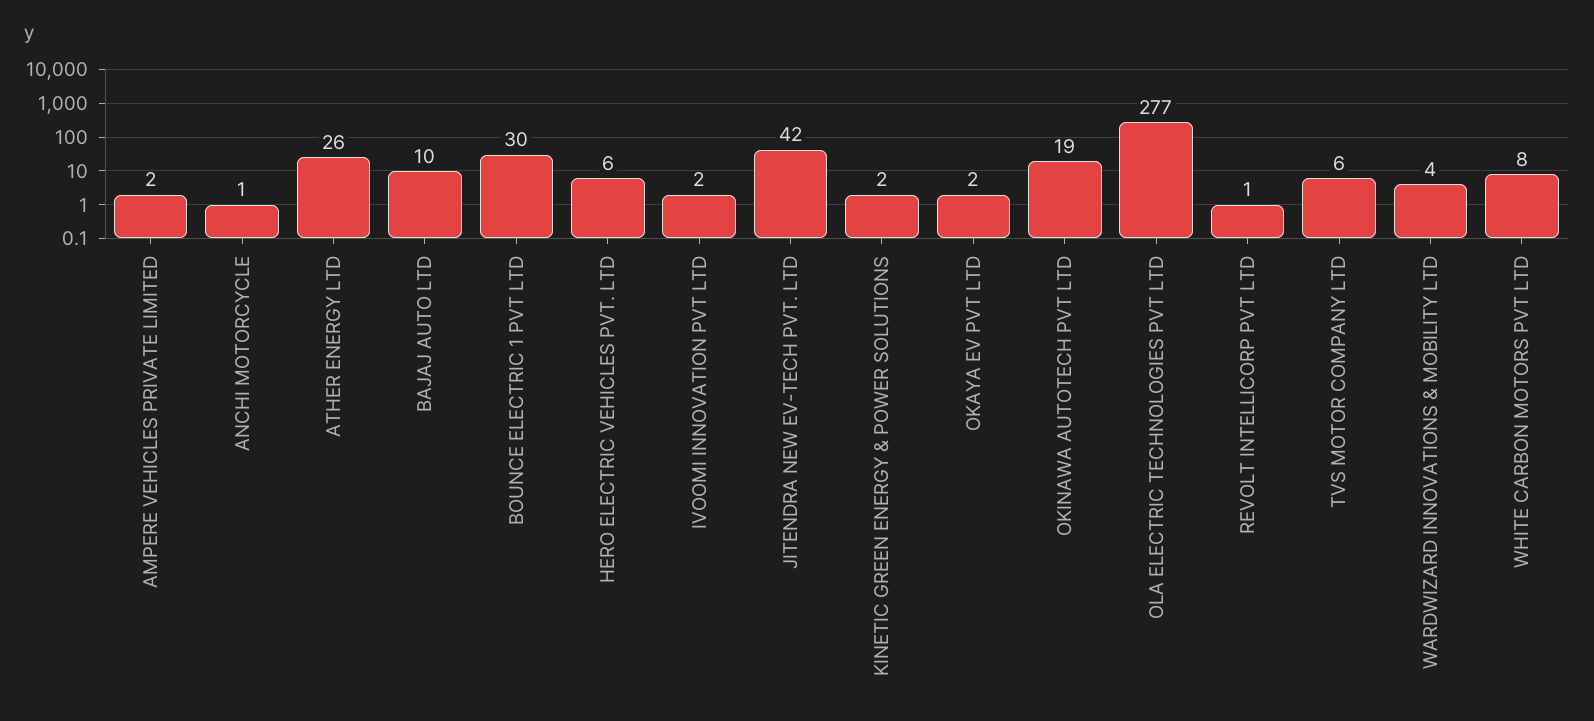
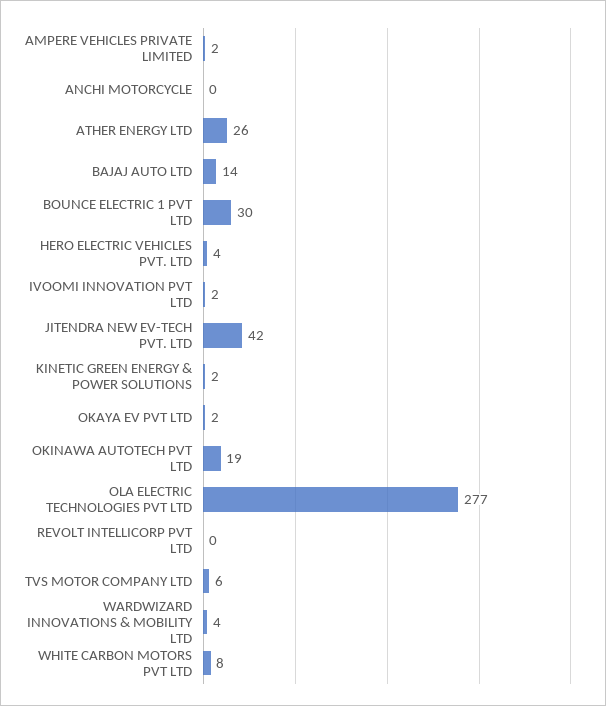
  {
    "AMPERE VEHICLES PRIVATE LIMITED": 2,
-   "ANCHI MOTORCYCLE": 1,
+   "ANCHI MOTORCYCLE": 0,
    "ATHER ENERGY LTD": 26,
-   "BAJAJ AUTO LTD": 10,
+   "BAJAJ AUTO LTD": 14,
    "BOUNCE ELECTRIC 1 PVT LTD": 30,
-   "HERO ELECTRIC VEHICLES PVT. LTD": 6,
+   "HERO ELECTRIC VEHICLES PVT. LTD": 4,
    "IVOOMI INNOVATION PVT LTD": 2,
    "JITENDRA NEW EV-TECH PVT. LTD": 42,
    "KINETIC GREEN ENERGY & POWER SOLUTIONS": 2,
    "OKAYA EV PVT LTD": 2,
    "OKINAWA AUTOTECH PVT LTD": 19,
    "OLA ELECTRIC TECHNOLOGIES PVT LTD": 277,
-   "REVOLT INTELLICORP PVT LTD": 1,
+   "REVOLT INTELLICORP PVT LTD": 0,
    "TVS MOTOR COMPANY LTD": 6,
    "WARDWIZARD INNOVATIONS & MOBILITY LTD": 4,
    "WHITE CARBON MOTORS PVT LTD": 8
  }

